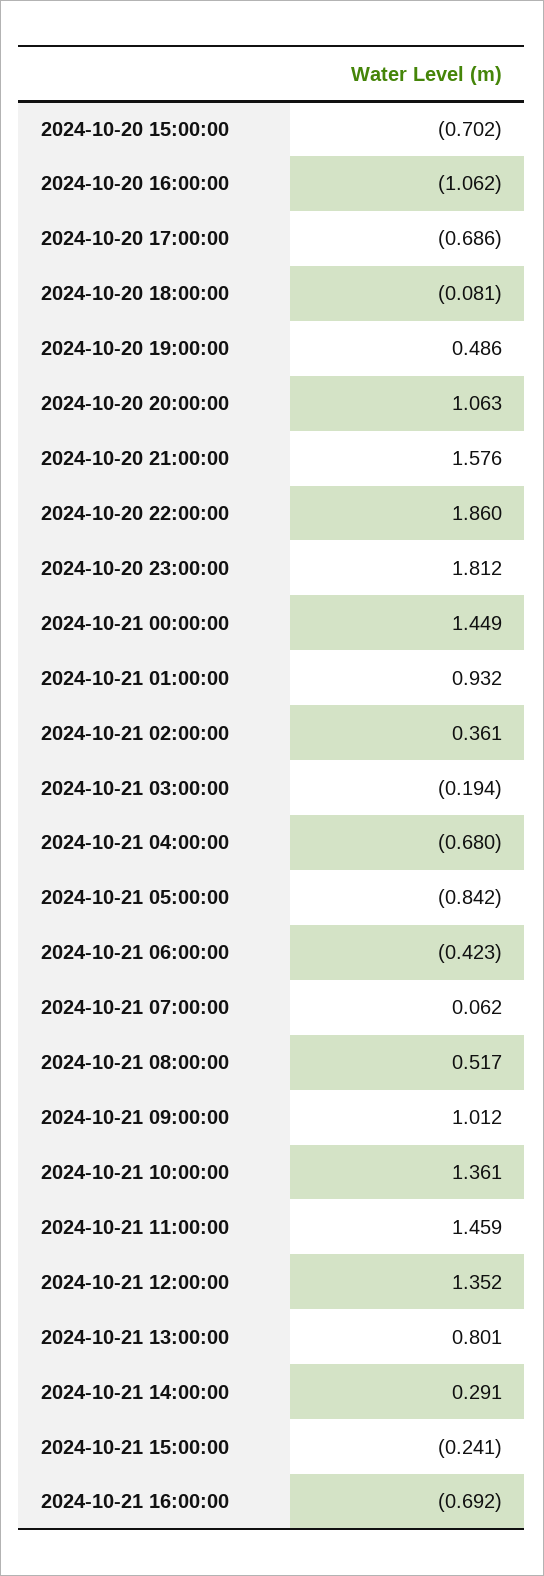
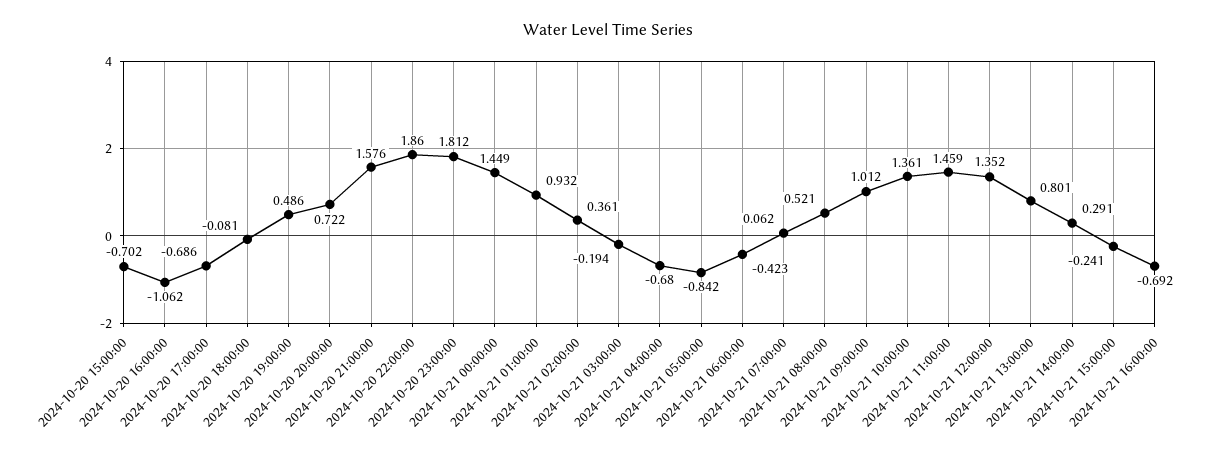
  {
    "2024-10-20 15:00:00": -0.702,
    "2024-10-20 16:00:00": -1.062,
    "2024-10-20 17:00:00": -0.686,
    "2024-10-20 18:00:00": -0.081,
    "2024-10-20 19:00:00": 0.486,
-   "2024-10-20 20:00:00": 1.063,
+   "2024-10-20 20:00:00": 0.722,
    "2024-10-20 21:00:00": 1.576,
    "2024-10-20 22:00:00": 1.86,
    "2024-10-20 23:00:00": 1.812,
    "2024-10-21 00:00:00": 1.449,
    "2024-10-21 01:00:00": 0.932,
    "2024-10-21 02:00:00": 0.361,
    "2024-10-21 03:00:00": -0.194,
    "2024-10-21 04:00:00": -0.68,
    "2024-10-21 05:00:00": -0.842,
    "2024-10-21 06:00:00": -0.423,
    "2024-10-21 07:00:00": 0.062,
-   "2024-10-21 08:00:00": 0.517,
+   "2024-10-21 08:00:00": 0.521,
    "2024-10-21 09:00:00": 1.012,
    "2024-10-21 10:00:00": 1.361,
    "2024-10-21 11:00:00": 1.459,
    "2024-10-21 12:00:00": 1.352,
    "2024-10-21 13:00:00": 0.801,
    "2024-10-21 14:00:00": 0.291,
    "2024-10-21 15:00:00": -0.241,
    "2024-10-21 16:00:00": -0.692
  }

